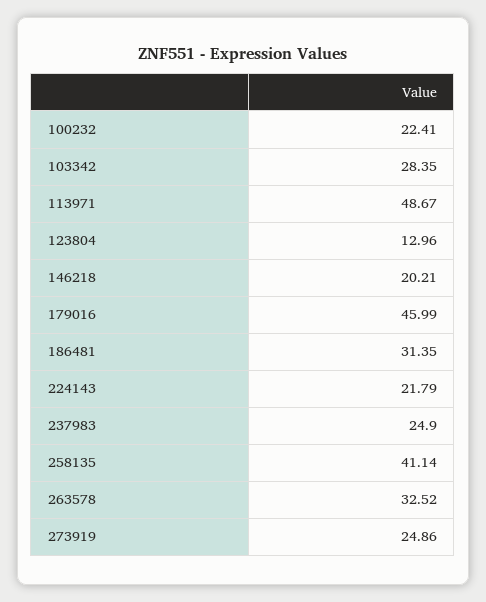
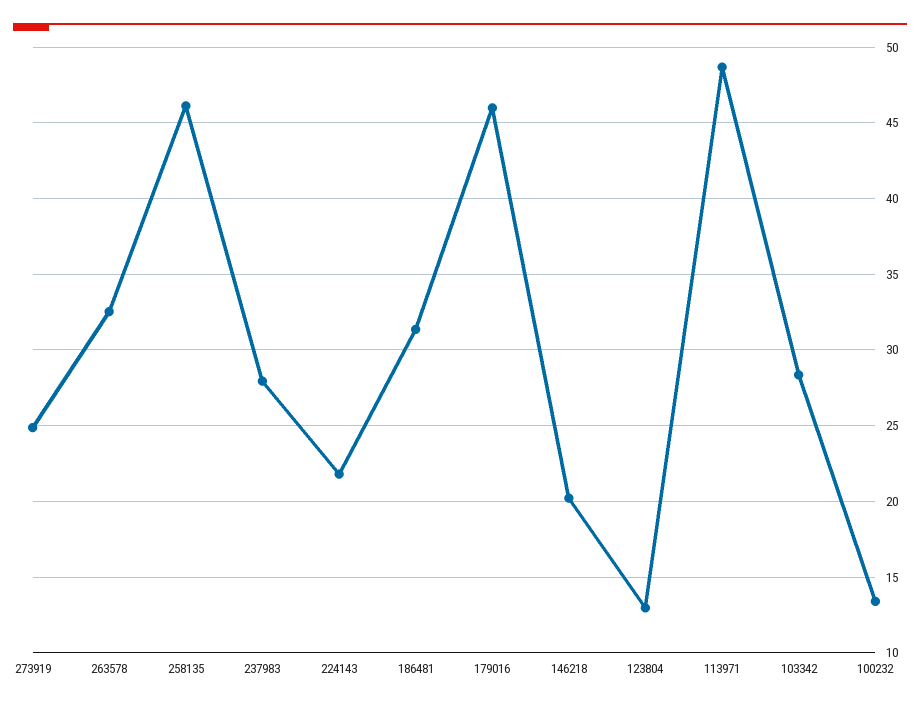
  {
-   "100232": 22.41,
+   "100232": 13.5,
    "103342": 28.35,
    "113971": 48.67,
    "123804": 12.96,
    "146218": 20.21,
    "179016": 45.99,
    "186481": 31.35,
    "224143": 21.79,
-   "237983": 24.9,
+   "237983": 28,
-   "258135": 41.14,
+   "258135": 46,
    "263578": 32.52,
    "273919": 24.86
  }

